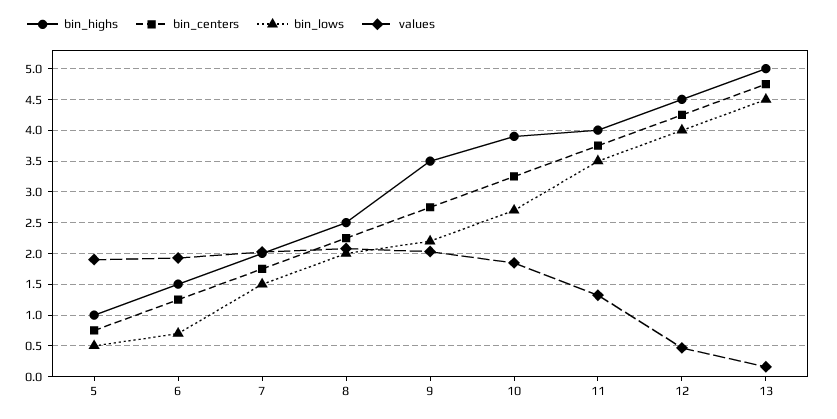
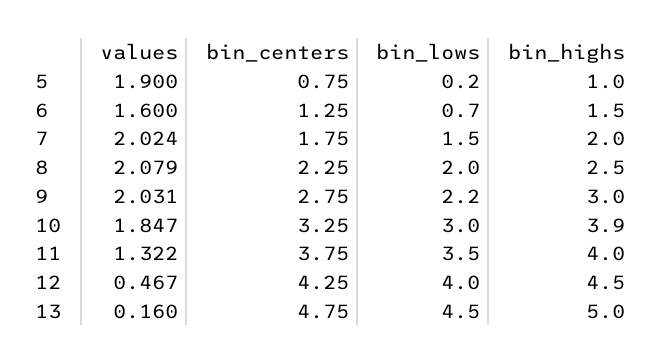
  {
    "bin_highs": {
      "5": 1,
      "6": 1.5,
      "7": 2,
      "8": 2.5,
-     "9": 3.5,
+     "9": 3,
      "10": 3.9,
      "11": 4,
      "12": 4.5,
      "13": 5
    },
    "bin_centers": {
      "5": 0.75,
      "6": 1.25,
      "7": 1.75,
      "8": 2.25,
      "9": 2.75,
      "10": 3.25,
      "11": 3.75,
      "12": 4.25,
      "13": 4.75
    },
    "bin_lows": {
-     "5": 0.5,
+     "5": 0.2,
      "6": 0.7,
      "7": 1.5,
      "8": 2,
      "9": 2.2,
-     "10": 2.7,
+     "10": 3,
      "11": 3.5,
      "12": 4,
      "13": 4.5
    },
    "values": {
      "5": 1.9,
-     "6": 1.9,
+     "6": 1.6,
      "7": 2.024,
      "8": 2.079,
      "9": 2.031,
      "10": 1.847,
      "11": 1.322,
      "12": 0.467,
      "13": 0.16
    }
  }

